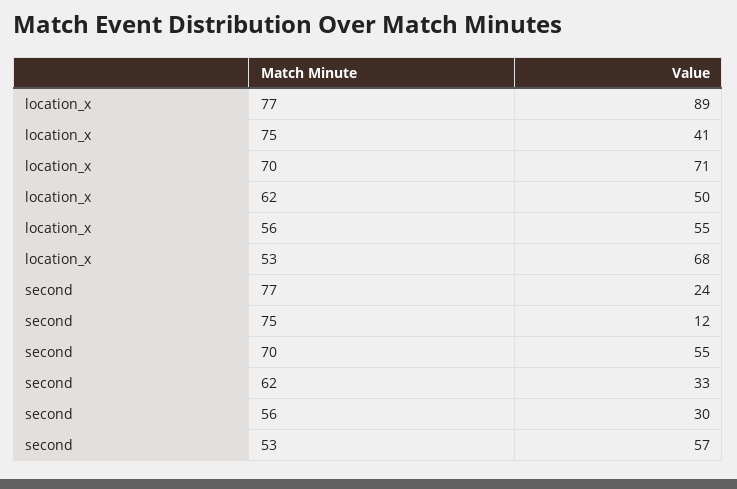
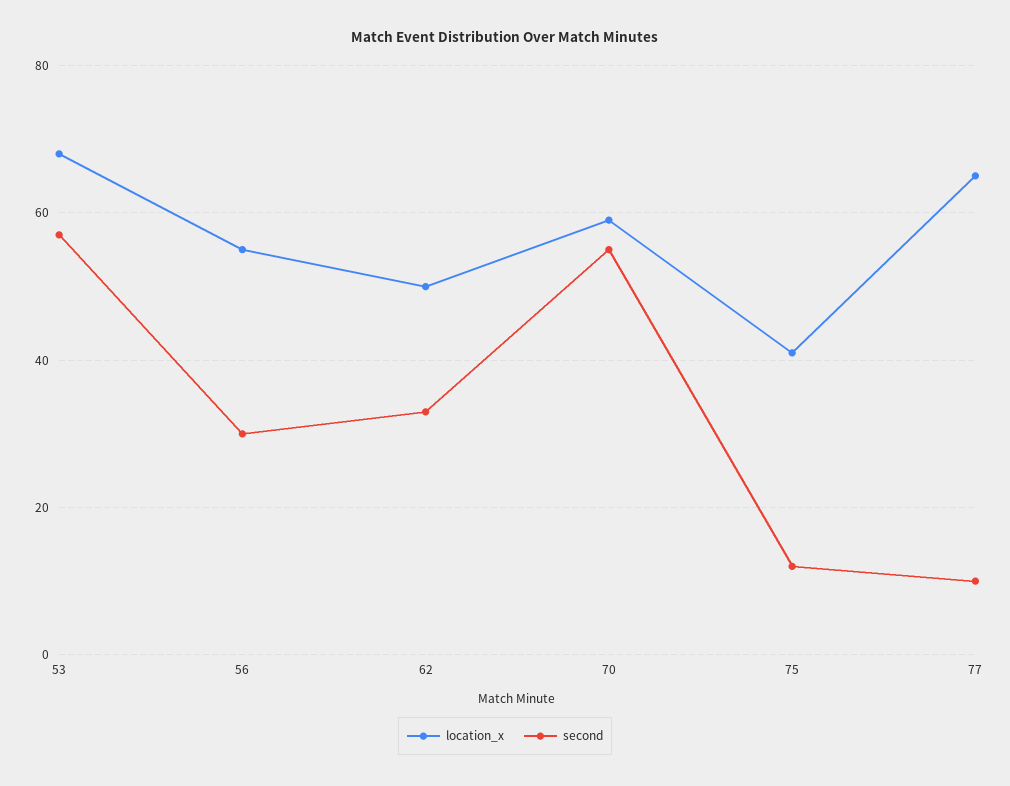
  {
    "location_x": {
-     "77": 89,
+     "77": 65,
      "75": 41,
-     "70": 71,
+     "70": 60,
      "62": 50,
      "56": 55,
      "53": 68
    },
    "second": {
-     "77": 24,
+     "77": 10,
      "75": 12,
      "70": 55,
      "62": 33,
      "56": 30,
      "53": 57
    }
  }

